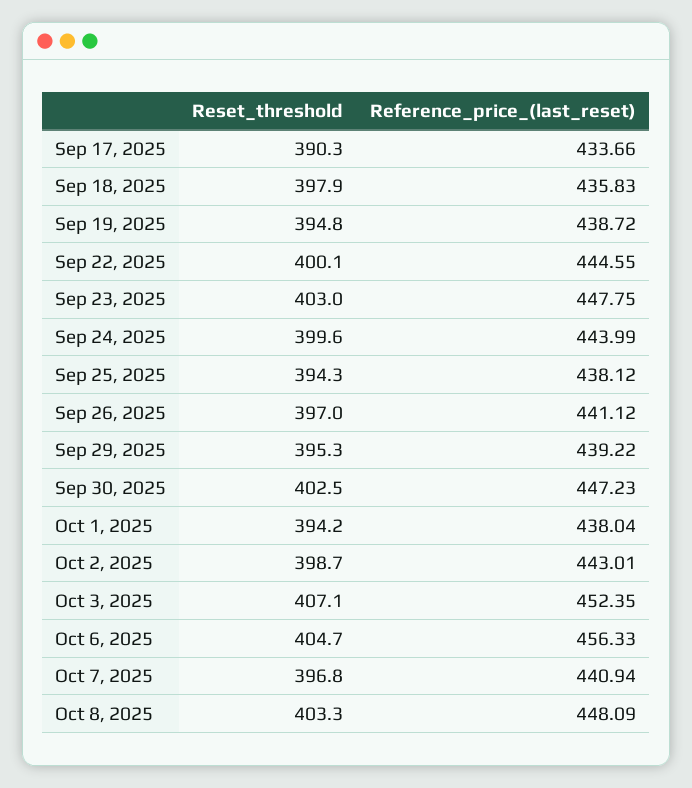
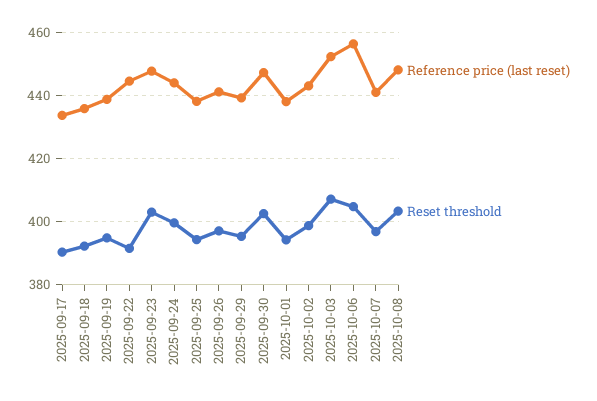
  {
    "Reset_threshold": {
      "Sep 17, 2025": 390.3,
-     "Sep 18, 2025": 397.9,
+     "Sep 18, 2025": 392,
      "Sep 19, 2025": 394.8,
-     "Sep 22, 2025": 400.1,
+     "Sep 22, 2025": 392,
      "Sep 23, 2025": 403,
      "Sep 24, 2025": 399.6,
      "Sep 25, 2025": 394.3,
      "Sep 26, 2025": 397,
      "Sep 29, 2025": 395.3,
      "Sep 30, 2025": 402.5,
      "Oct 1, 2025": 394.2,
      "Oct 2, 2025": 398.7,
      "Oct 3, 2025": 407.1,
      "Oct 6, 2025": 404.7,
      "Oct 7, 2025": 396.8,
      "Oct 8, 2025": 403.3
    },
    "Reference_price_(last_reset)": {
      "Sep 17, 2025": 433.66,
      "Sep 18, 2025": 435.83,
      "Sep 19, 2025": 438.72,
      "Sep 22, 2025": 444.55,
      "Sep 23, 2025": 447.75,
      "Sep 24, 2025": 443.99,
      "Sep 25, 2025": 438.12,
      "Sep 26, 2025": 441.12,
      "Sep 29, 2025": 439.22,
      "Sep 30, 2025": 447.23,
      "Oct 1, 2025": 438.04,
      "Oct 2, 2025": 443.01,
      "Oct 3, 2025": 452.35,
      "Oct 6, 2025": 456.33,
      "Oct 7, 2025": 440.94,
      "Oct 8, 2025": 448.09
    }
  }

